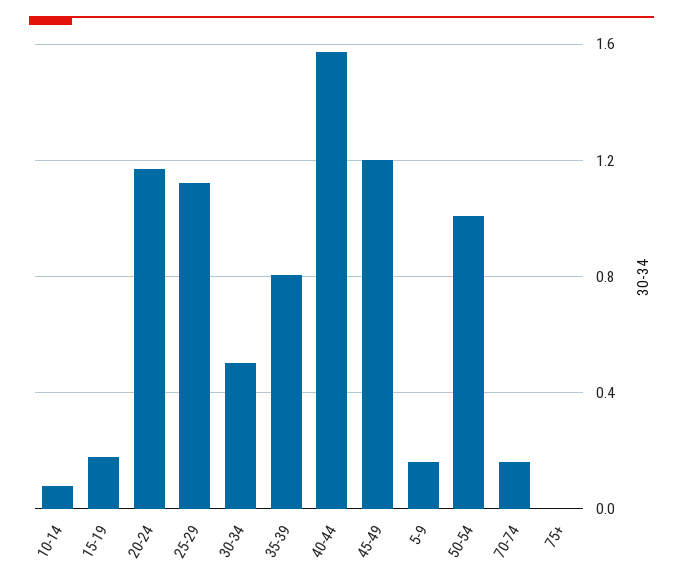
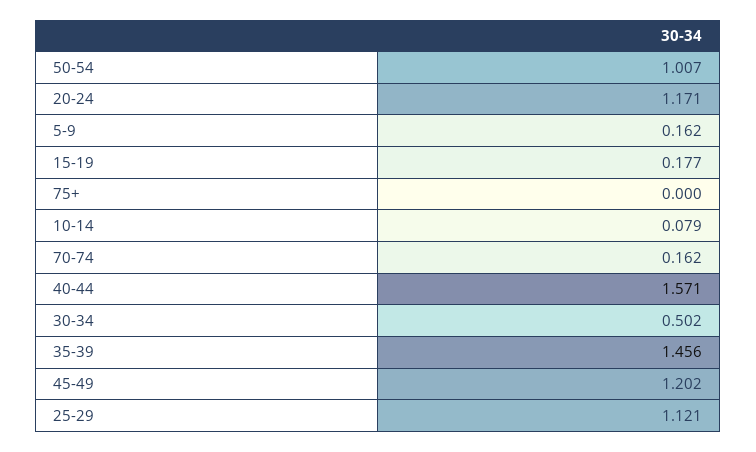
  {
    "10-14": 0.079,
    "15-19": 0.177,
    "20-24": 1.171,
    "25-29": 1.121,
    "30-34": 0.502,
-   "35-39": 0.8,
+   "35-39": 1.456,
    "40-44": 1.571,
    "45-49": 1.202,
    "5-9": 0.162,
    "50-54": 1.007,
    "70-74": 0.162,
    "75+": 0
  }

